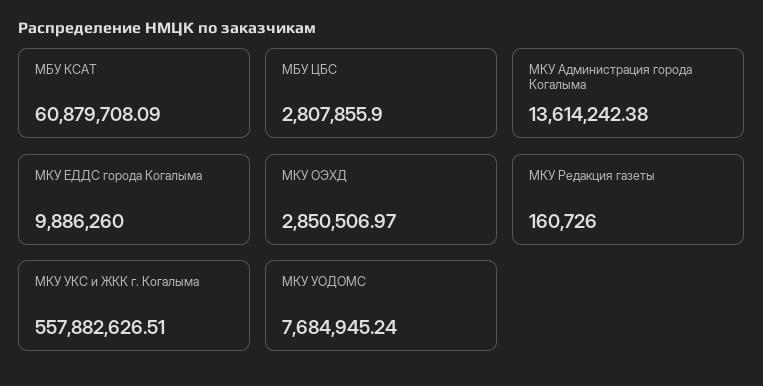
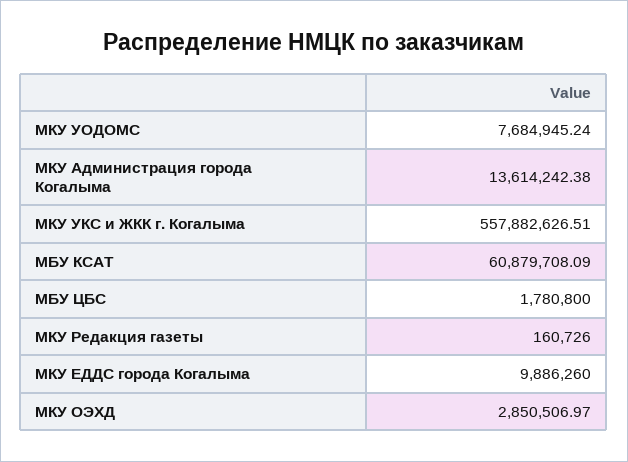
  {
    "МБУ КСАТ": 60879708.09,
-   "МБУ ЦБС": 2807855.9,
+   "МБУ ЦБС": 1780800,
    "МКУ Администрация города Когалыма": 13614242.38,
    "МКУ ЕДДС города Когалыма": 9886260,
    "МКУ ОЭХД": 2850506.97,
    "МКУ Редакция газеты": 160726,
    "МКУ УКС и ЖКК г. Когалыма": 557882626.51,
    "МКУ УОДОМС": 7684945.24
  }

